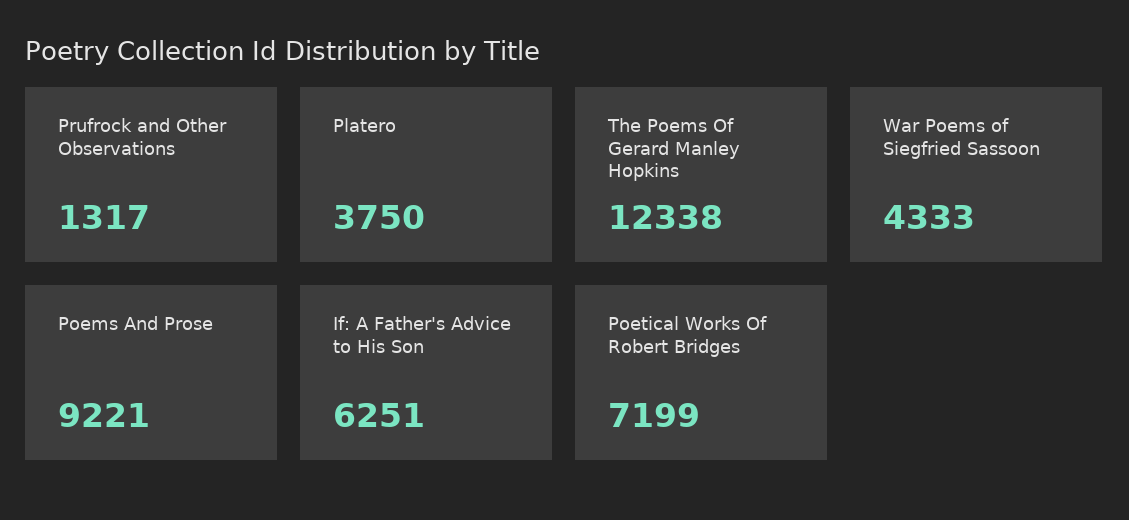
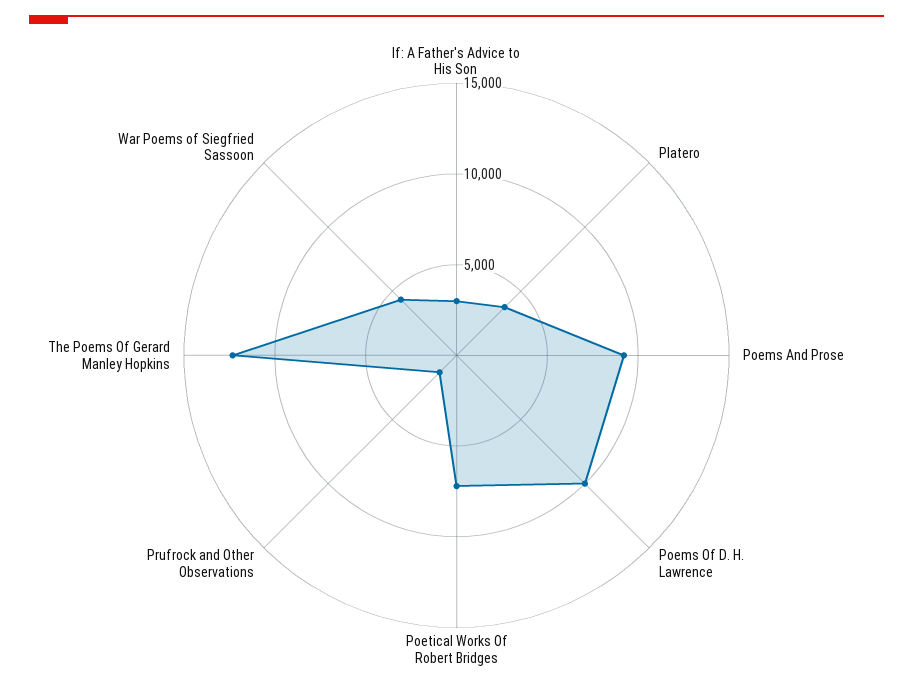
  {
    "Prufrock and Other Observations": 1317,
    "Platero": 3750,
    "The Poems Of Gerard Manley Hopkins": 12338,
    "War Poems of Siegfried Sassoon": 4333,
    "Poems And Prose": 9221,
-   "If: A Father's Advice to His Son": 6251,
+   "If: A Father's Advice to His Son": 3000,
-   "Poetical Works Of Robert Bridges": 7199
+   "Poetical Works Of Robert Bridges": 7199,
+   "Poems Of D. H. Lawrence": 10000
  }

